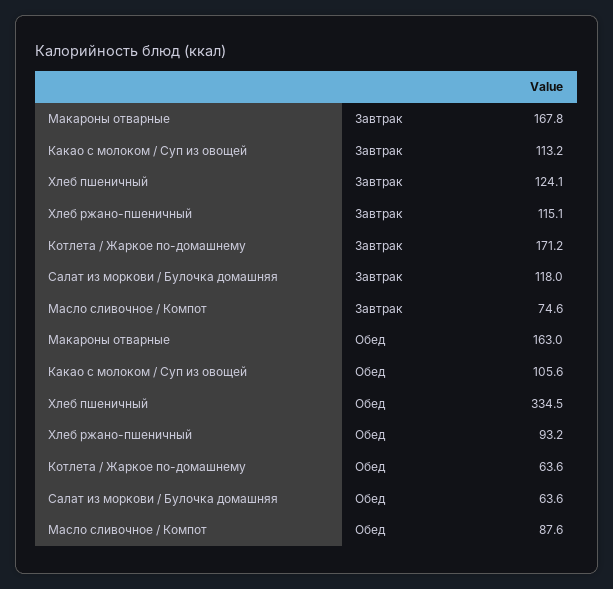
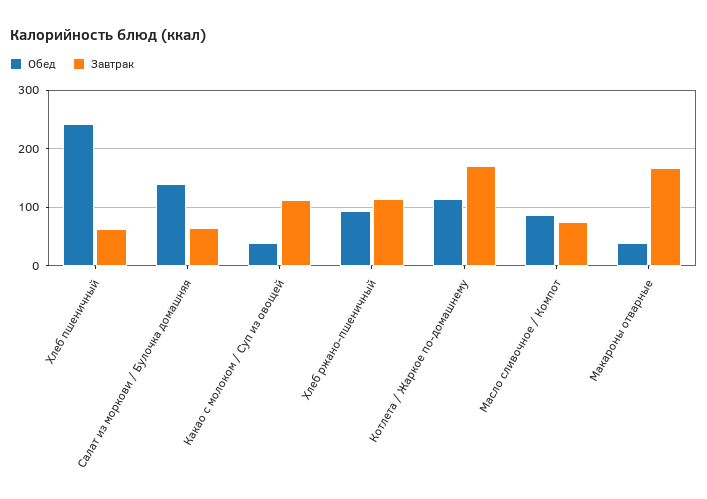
  {
    "Завтрак": {
      "Макароны отварные": 167.8,
      "Какао с молоком / Суп из овощей": 113.2,
-     "Хлеб пшеничный": 124.1,
+     "Хлеб пшеничный": 60,
      "Хлеб ржано-пшеничный": 115.1,
      "Котлета / Жаркое по-домашнему": 171.2,
-     "Салат из моркови / Булочка домашняя": 118,
+     "Салат из моркови / Булочка домашняя": 60,
      "Масло сливочное / Компот": 74.6
    },
    "Обед": {
-     "Макароны отварные": 163,
+     "Макароны отварные": 40,
-     "Какао с молоком / Суп из овощей": 105.6,
+     "Какао с молоком / Суп из овощей": 40,
-     "Хлеб пшеничный": 334.5,
+     "Хлеб пшеничный": 240,
      "Хлеб ржано-пшеничный": 93.2,
-     "Котлета / Жаркое по-домашнему": 63.6,
+     "Котлета / Жаркое по-домашнему": 120,
-     "Салат из моркови / Булочка домашняя": 63.6,
+     "Салат из моркови / Булочка домашняя": 140,
      "Масло сливочное / Компот": 87.6
    }
  }

